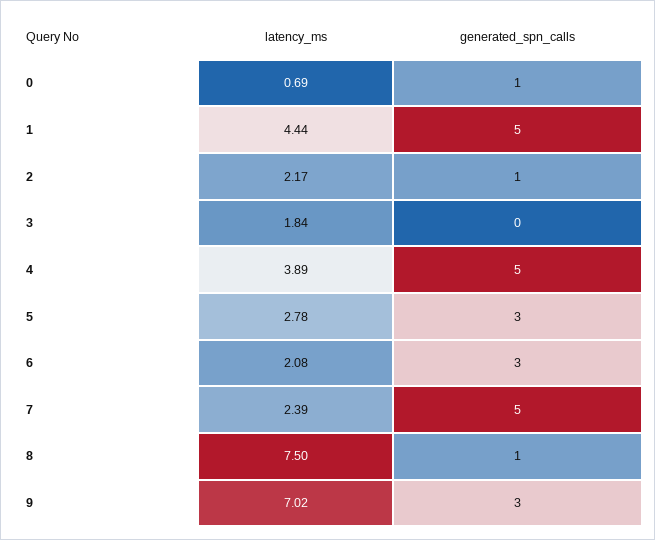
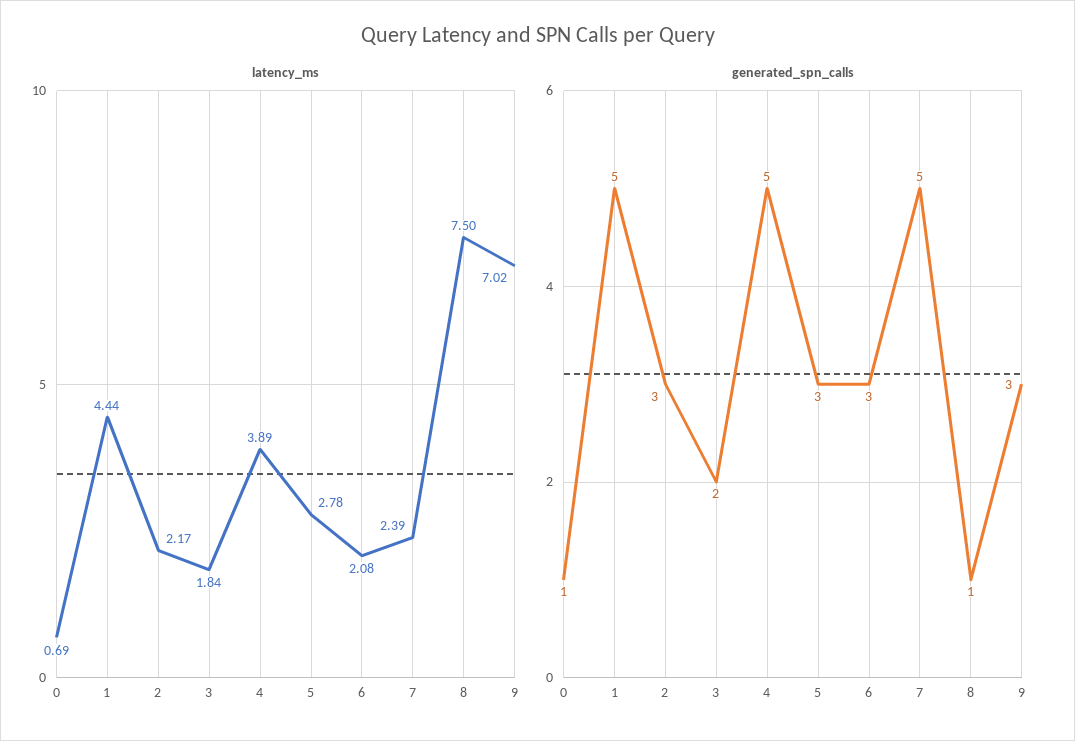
  {
    "latency_ms": {
      "0": 0.69,
      "1": 4.44,
      "2": 2.17,
      "3": 1.84,
      "4": 3.89,
      "5": 2.78,
      "6": 2.08,
      "7": 2.39,
      "8": 7.5,
      "9": 7.02
    },
    "generated_spn_calls": {
      "0": 1,
      "1": 5,
-     "2": 1,
+     "2": 3,
-     "3": 0,
+     "3": 2,
      "4": 5,
      "5": 3,
      "6": 3,
      "7": 5,
      "8": 1,
      "9": 3
    }
  }

